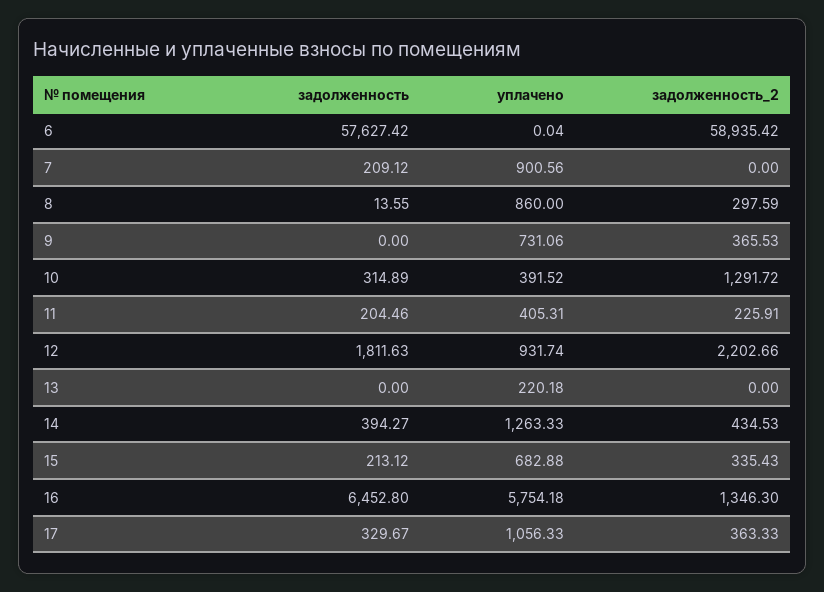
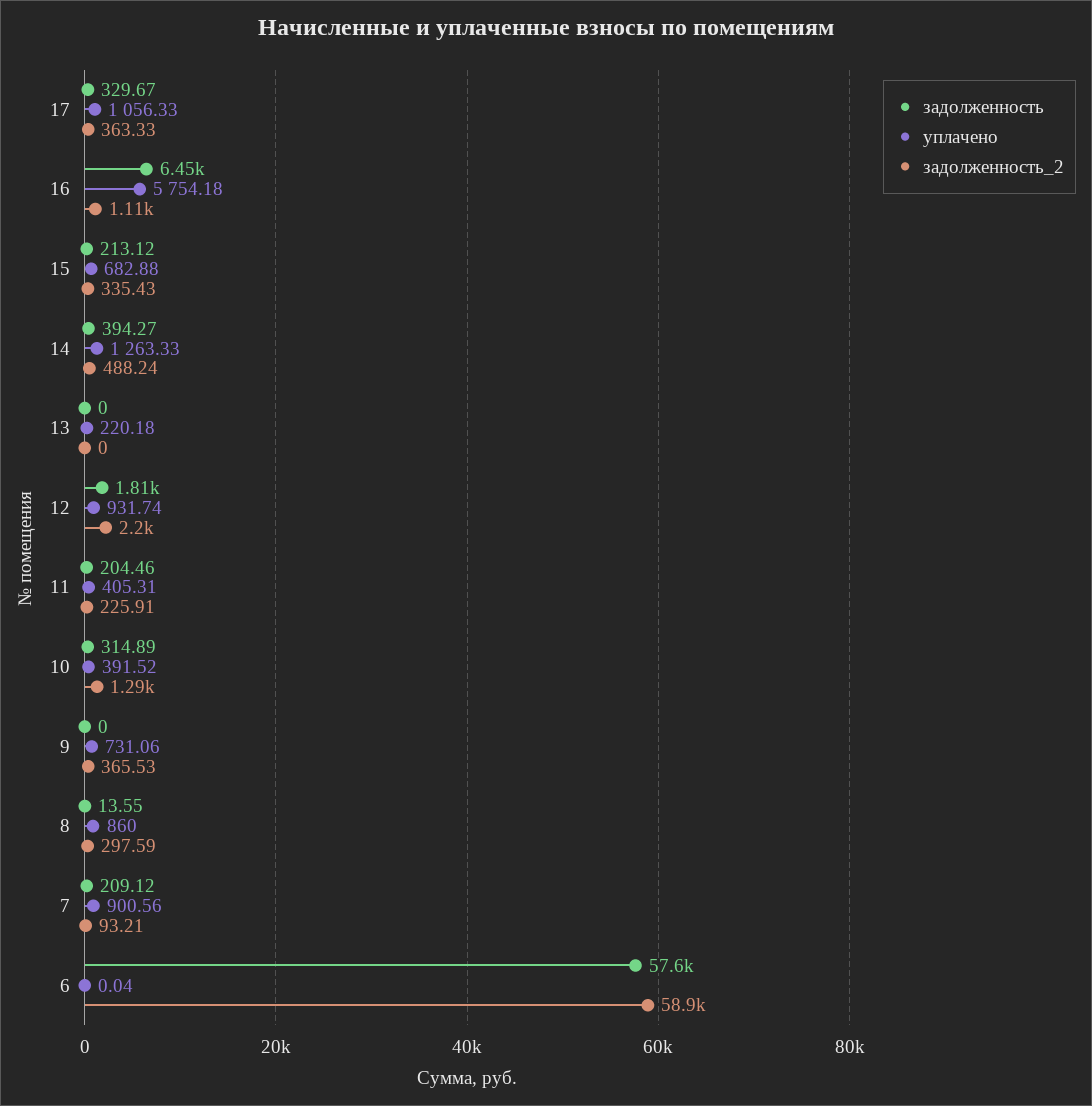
  {
    "задолженность": {
      "6": 57627.42,
      "7": 209.12,
      "8": 13.55,
      "9": 0,
      "10": 314.89,
      "11": 204.46,
      "12": 1811.63,
      "13": 0,
      "14": 394.27,
      "15": 213.12,
      "16": 6452.8,
      "17": 329.67
    },
    "уплачено": {
      "6": 0.04,
      "7": 900.56,
      "8": 860,
      "9": 731.06,
      "10": 391.52,
      "11": 405.31,
      "12": 931.74,
      "13": 220.18,
      "14": 1263.33,
      "15": 682.88,
      "16": 5754.18,
      "17": 1056.33
    },
    "задолженность_2": {
      "6": 58935.42,
-     "7": 0,
+     "7": 93.21,
      "8": 297.59,
      "9": 365.53,
      "10": 1291.72,
      "11": 225.91,
      "12": 2202.66,
      "13": 0,
-     "14": 434.53,
+     "14": 488.24,
      "15": 335.43,
-     "16": 1346.3,
+     "16": 1110,
      "17": 363.33
    }
  }

